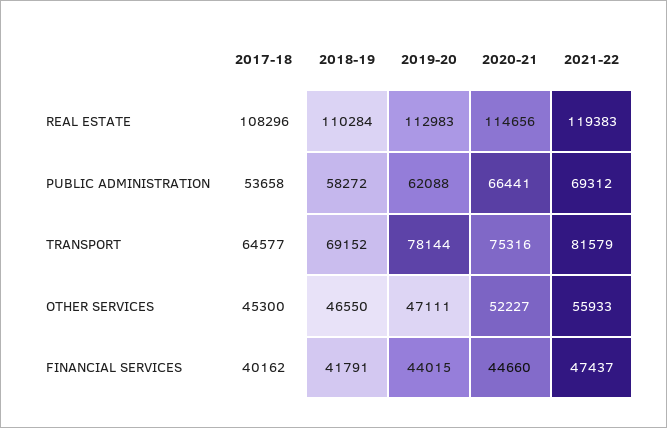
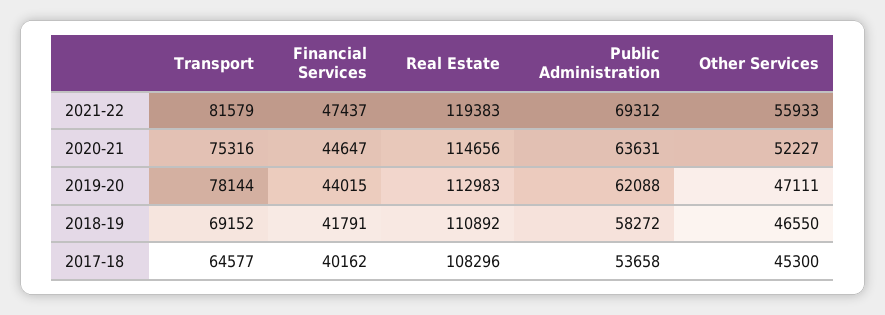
  {
    "2017-18": {
      "REAL ESTATE": 108296,
      "PUBLIC ADMINISTRATION": 53658,
      "TRANSPORT": 64577,
      "OTHER SERVICES": 45300,
      "FINANCIAL SERVICES": 40162
    },
    "2018-19": {
-     "REAL ESTATE": 110284,
+     "REAL ESTATE": 110892,
      "PUBLIC ADMINISTRATION": 58272,
      "TRANSPORT": 69152,
      "OTHER SERVICES": 46550,
      "FINANCIAL SERVICES": 41791
    },
    "2019-20": {
      "REAL ESTATE": 112983,
      "PUBLIC ADMINISTRATION": 62088,
      "TRANSPORT": 78144,
      "OTHER SERVICES": 47111,
      "FINANCIAL SERVICES": 44015
    },
    "2020-21": {
      "REAL ESTATE": 114656,
-     "PUBLIC ADMINISTRATION": 66441,
+     "PUBLIC ADMINISTRATION": 63631,
      "TRANSPORT": 75316,
      "OTHER SERVICES": 52227,
-     "FINANCIAL SERVICES": 44660
+     "FINANCIAL SERVICES": 44647
    },
    "2021-22": {
      "REAL ESTATE": 119383,
      "PUBLIC ADMINISTRATION": 69312,
      "TRANSPORT": 81579,
      "OTHER SERVICES": 55933,
      "FINANCIAL SERVICES": 47437
    }
  }

